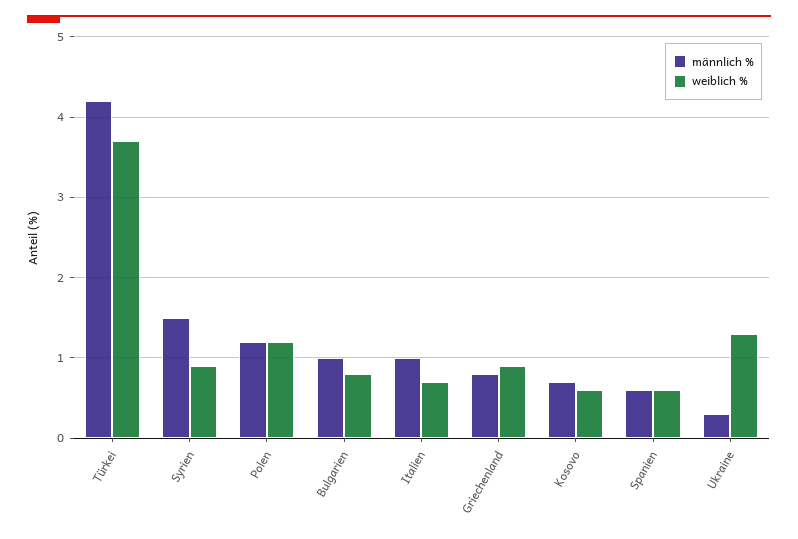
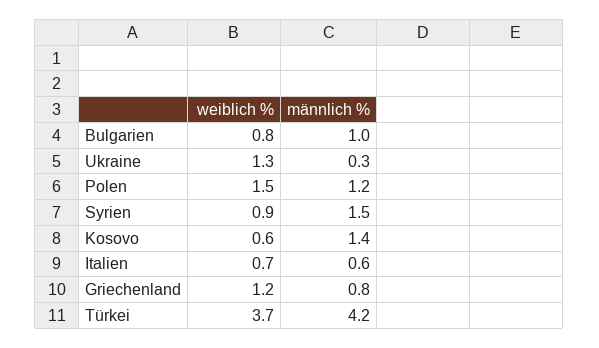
  {
    "männlich %": {
      "Türkei": 4.2,
      "Syrien": 1.5,
      "Polen": 1.2,
      "Bulgarien": 1,
-     "Italien": 1,
+     "Italien": 0.6,
      "Griechenland": 0.8,
-     "Kosovo": 0.7,
+     "Kosovo": 1.4,
-     "Spanien": 0.6,
      "Ukraine": 0.3
    },
    "weiblich %": {
      "Türkei": 3.7,
      "Syrien": 0.9,
-     "Polen": 1.2,
+     "Polen": 1.5,
      "Bulgarien": 0.8,
      "Italien": 0.7,
-     "Griechenland": 0.9,
+     "Griechenland": 1.2,
      "Kosovo": 0.6,
-     "Spanien": 0.6,
      "Ukraine": 1.3
    }
  }

